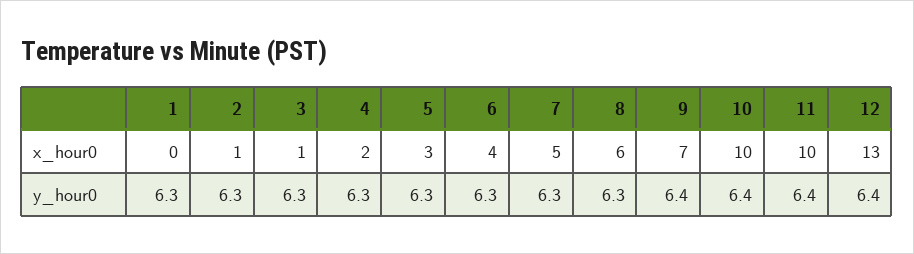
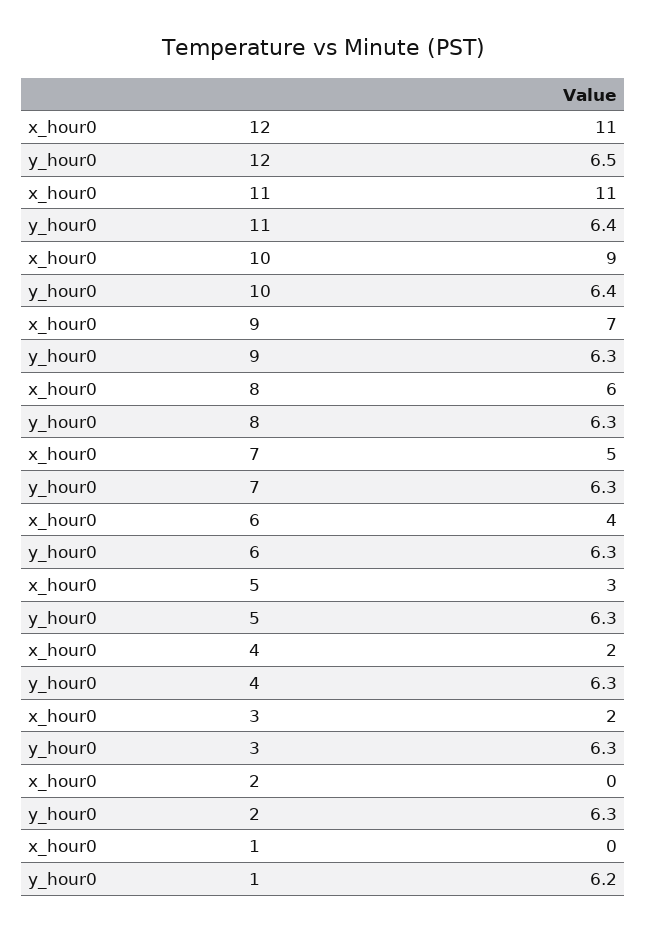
  {
    "1": {
      "x_hour0": 0,
-     "y_hour0": 6.3
+     "y_hour0": 6.2
    },
    "2": {
-     "x_hour0": 1,
+     "x_hour0": 0,
      "y_hour0": 6.3
    },
    "3": {
-     "x_hour0": 1,
+     "x_hour0": 2,
      "y_hour0": 6.3
    },
    "4": {
      "x_hour0": 2,
      "y_hour0": 6.3
    },
    "5": {
      "x_hour0": 3,
      "y_hour0": 6.3
    },
    "6": {
      "x_hour0": 4,
      "y_hour0": 6.3
    },
    "7": {
      "x_hour0": 5,
      "y_hour0": 6.3
    },
    "8": {
      "x_hour0": 6,
      "y_hour0": 6.3
    },
    "9": {
      "x_hour0": 7,
-     "y_hour0": 6.4
+     "y_hour0": 6.3
    },
    "10": {
-     "x_hour0": 10,
+     "x_hour0": 9,
      "y_hour0": 6.4
    },
    "11": {
-     "x_hour0": 10,
+     "x_hour0": 11,
      "y_hour0": 6.4
    },
    "12": {
-     "x_hour0": 13,
+     "x_hour0": 11,
-     "y_hour0": 6.4
+     "y_hour0": 6.5
    }
  }

